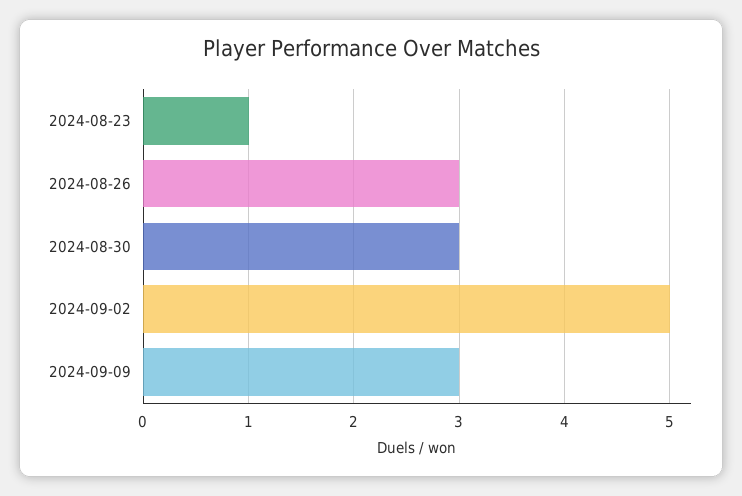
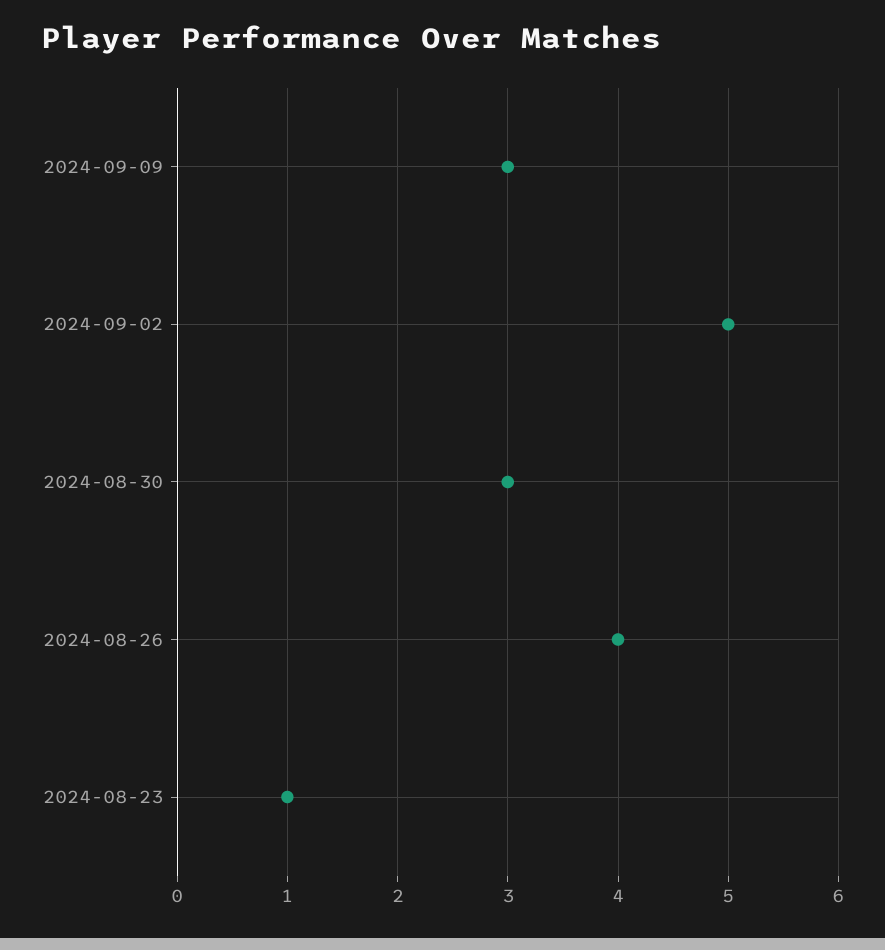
  {
    "2024-08-23": 1,
-   "2024-08-26": 3,
+   "2024-08-26": 4,
    "2024-08-30": 3,
    "2024-09-02": 5,
    "2024-09-09": 3
  }

